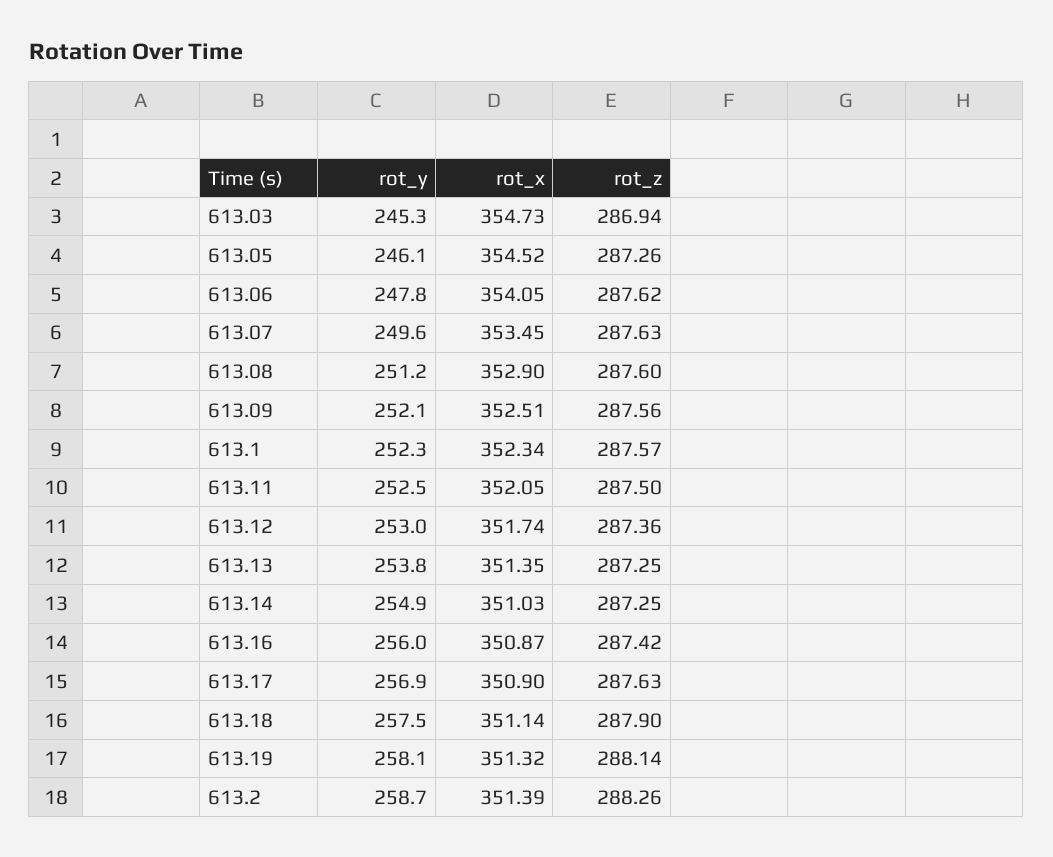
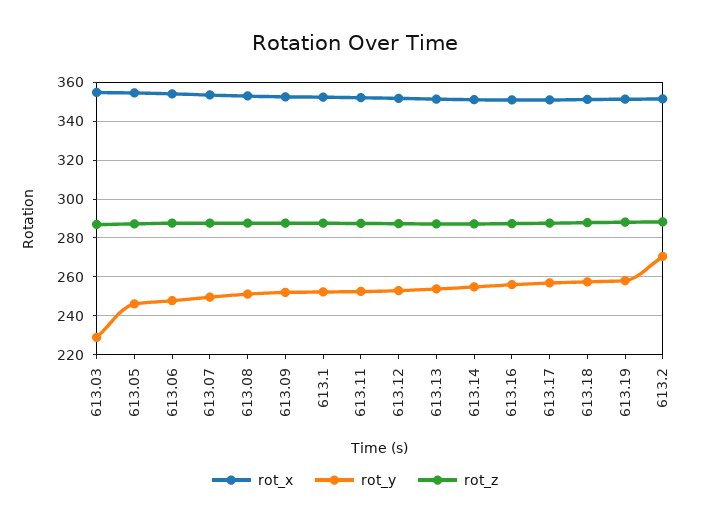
  {
    "rot_y": {
-     "613.03": 245.3,
+     "613.03": 230,
      "613.05": 246.1,
      "613.06": 247.8,
      "613.07": 249.6,
      "613.08": 251.2,
      "613.09": 252.1,
      "613.1": 252.3,
      "613.11": 252.5,
      "613.12": 253,
      "613.13": 253.8,
      "613.14": 254.9,
      "613.16": 256,
      "613.17": 256.9,
      "613.18": 257.5,
      "613.19": 258.1,
-     "613.2": 258.7
+     "613.2": 270
    },
    "rot_x": {
      "613.03": 354.73,
      "613.05": 354.52,
      "613.06": 354.05,
      "613.07": 353.45,
      "613.08": 352.9,
      "613.09": 352.51,
      "613.1": 352.34,
      "613.11": 352.05,
      "613.12": 351.74,
      "613.13": 351.35,
      "613.14": 351.03,
      "613.16": 350.87,
      "613.17": 350.9,
      "613.18": 351.14,
      "613.19": 351.32,
      "613.2": 351.39
    },
    "rot_z": {
      "613.03": 286.94,
      "613.05": 287.26,
      "613.06": 287.62,
      "613.07": 287.63,
      "613.08": 287.6,
      "613.09": 287.56,
      "613.1": 287.57,
      "613.11": 287.5,
      "613.12": 287.36,
      "613.13": 287.25,
      "613.14": 287.25,
      "613.16": 287.42,
      "613.17": 287.63,
      "613.18": 287.9,
      "613.19": 288.14,
      "613.2": 288.26
    }
  }

